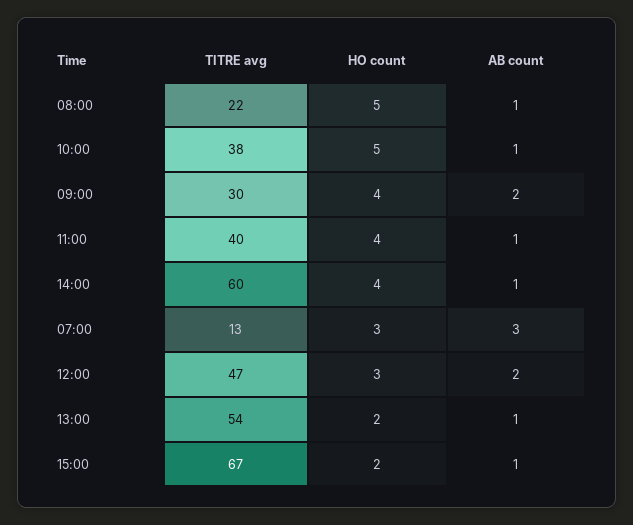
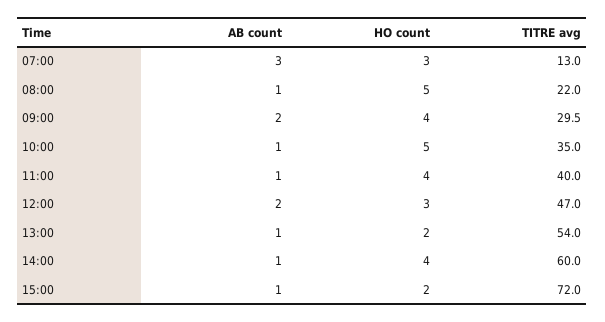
  {
    "TITRE avg": {
      "08:00": 22,
-     "10:00": 38,
+     "10:00": 35,
      "09:00": 29.5,
      "11:00": 40,
      "14:00": 60,
      "07:00": 13,
      "12:00": 47,
      "13:00": 54,
-     "15:00": 67
+     "15:00": 72
    },
    "HO count": {
      "08:00": 5,
      "10:00": 5,
      "09:00": 4,
      "11:00": 4,
      "14:00": 4,
      "07:00": 3,
      "12:00": 3,
      "13:00": 2,
      "15:00": 2
    },
    "AB count": {
      "08:00": 1,
      "10:00": 1,
      "09:00": 2,
      "11:00": 1,
      "14:00": 1,
      "07:00": 3,
      "12:00": 2,
      "13:00": 1,
      "15:00": 1
    }
  }

